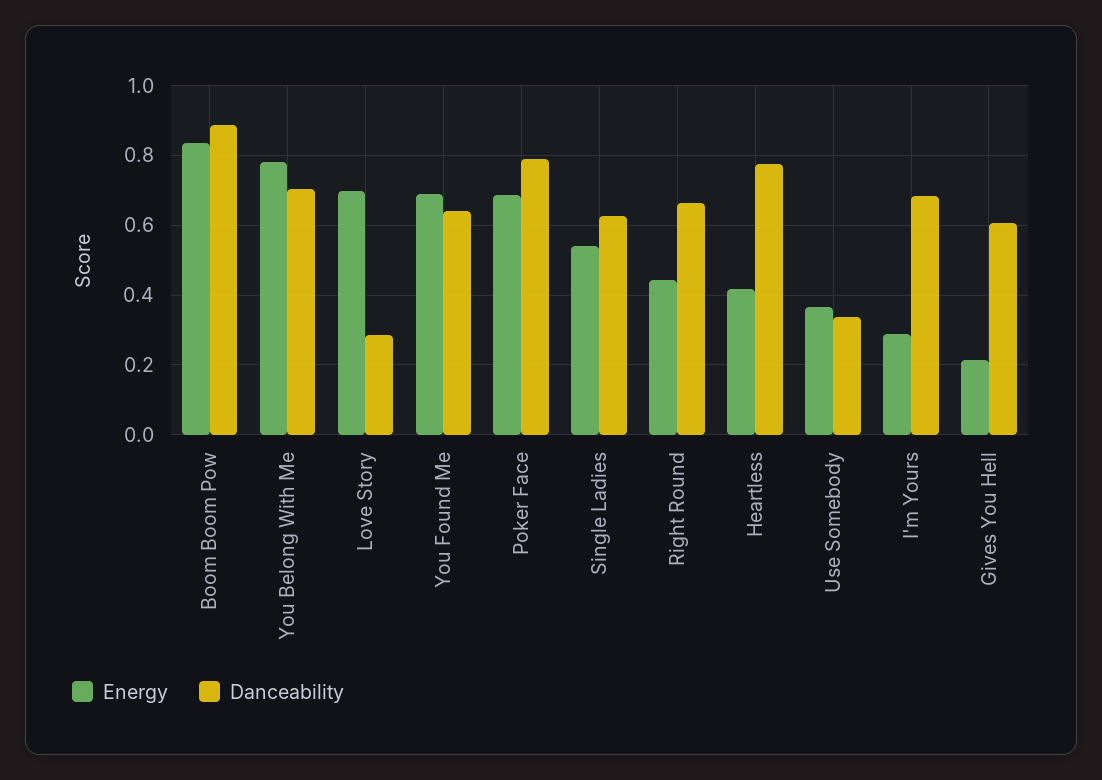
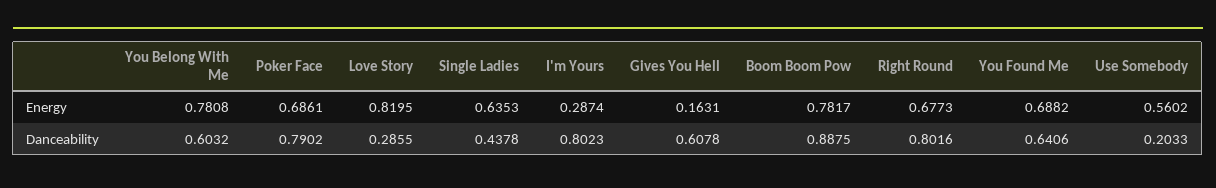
  {
    "Energy": {
-     "Boom Boom Pow": 0.84,
+     "Boom Boom Pow": 0.7817,
      "You Belong With Me": 0.7808,
-     "Love Story": 0.7,
+     "Love Story": 0.8195,
      "You Found Me": 0.6882,
      "Poker Face": 0.6861,
-     "Single Ladies": 0.54,
+     "Single Ladies": 0.6353,
-     "Right Round": 0.44,
+     "Right Round": 0.6773,
-     "Heartless": 0.42,
-     "Use Somebody": 0.36,
+     "Use Somebody": 0.5602,
      "I'm Yours": 0.2874,
-     "Gives You Hell": 0.22
+     "Gives You Hell": 0.1631
    },
    "Danceability": {
      "Boom Boom Pow": 0.8875,
-     "You Belong With Me": 0.7,
+     "You Belong With Me": 0.6032,
      "Love Story": 0.2855,
      "You Found Me": 0.6406,
      "Poker Face": 0.7902,
-     "Single Ladies": 0.62,
+     "Single Ladies": 0.4378,
-     "Right Round": 0.66,
+     "Right Round": 0.8016,
-     "Heartless": 0.78,
-     "Use Somebody": 0.34,
+     "Use Somebody": 0.2033,
-     "I'm Yours": 0.68,
+     "I'm Yours": 0.8023,
      "Gives You Hell": 0.6078
    }
  }

